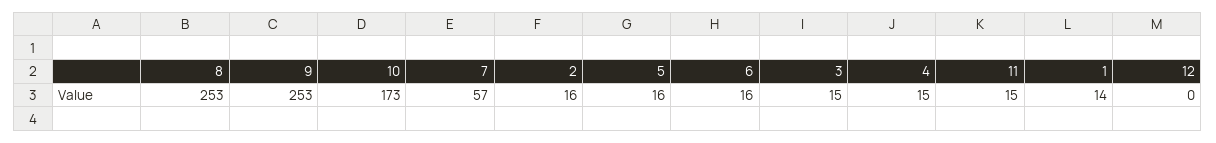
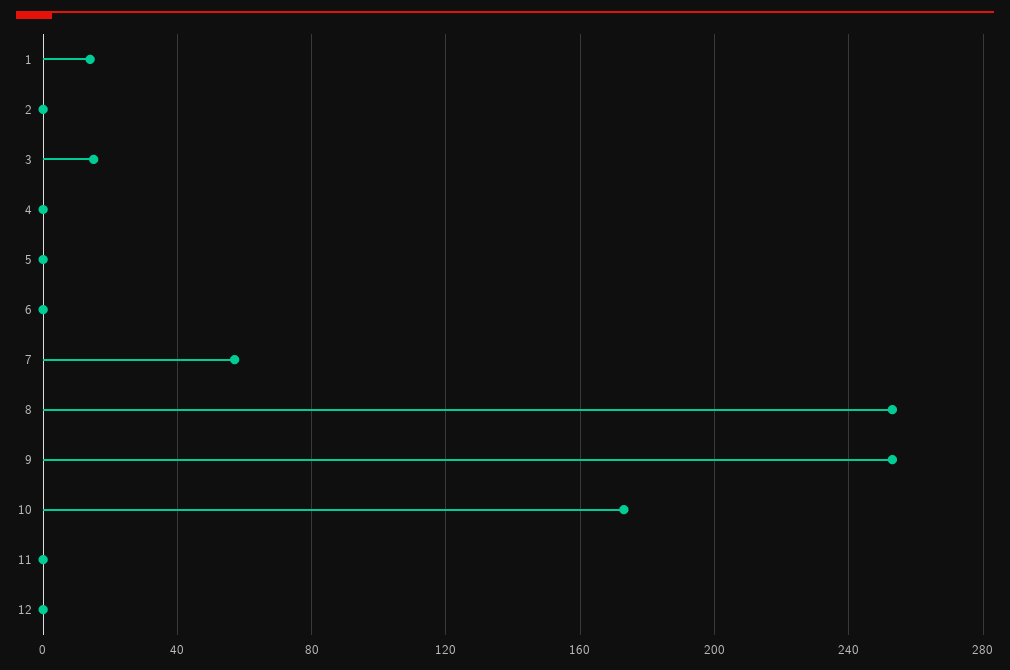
  {
    "8": 253,
    "9": 253,
    "10": 173,
    "7": 57,
-   "2": 16,
+   "2": 0,
-   "5": 16,
+   "5": 0,
-   "6": 16,
+   "6": 0,
    "3": 15,
-   "4": 15,
+   "4": 0,
-   "11": 15,
+   "11": 0,
    "1": 14,
    "12": 0
  }

